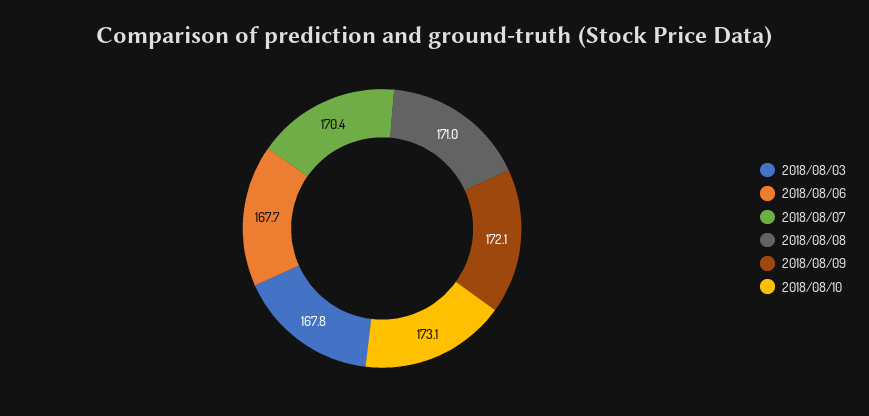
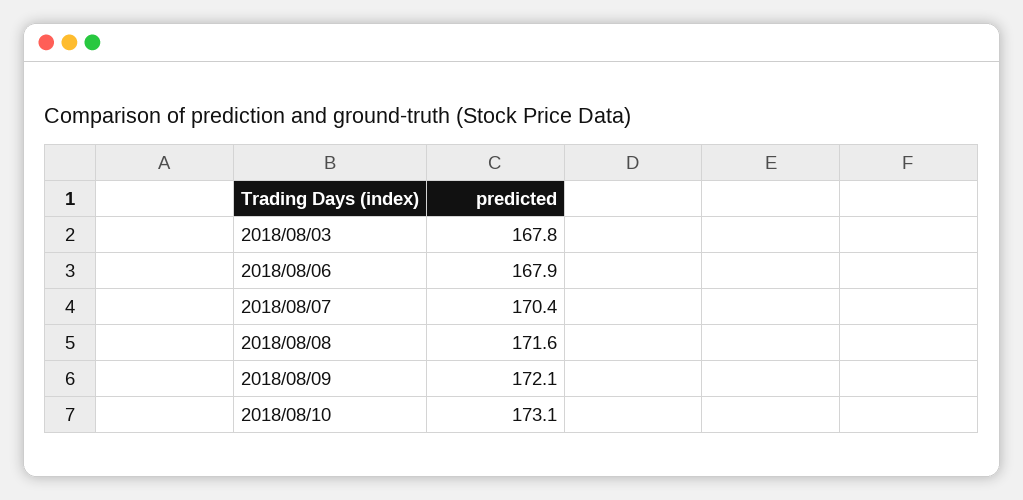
  {
    "2018/08/03": 167.8,
-   "2018/08/06": 167.7,
+   "2018/08/06": 167.9,
    "2018/08/07": 170.4,
-   "2018/08/08": 171,
+   "2018/08/08": 171.6,
    "2018/08/09": 172.1,
    "2018/08/10": 173.1
  }

